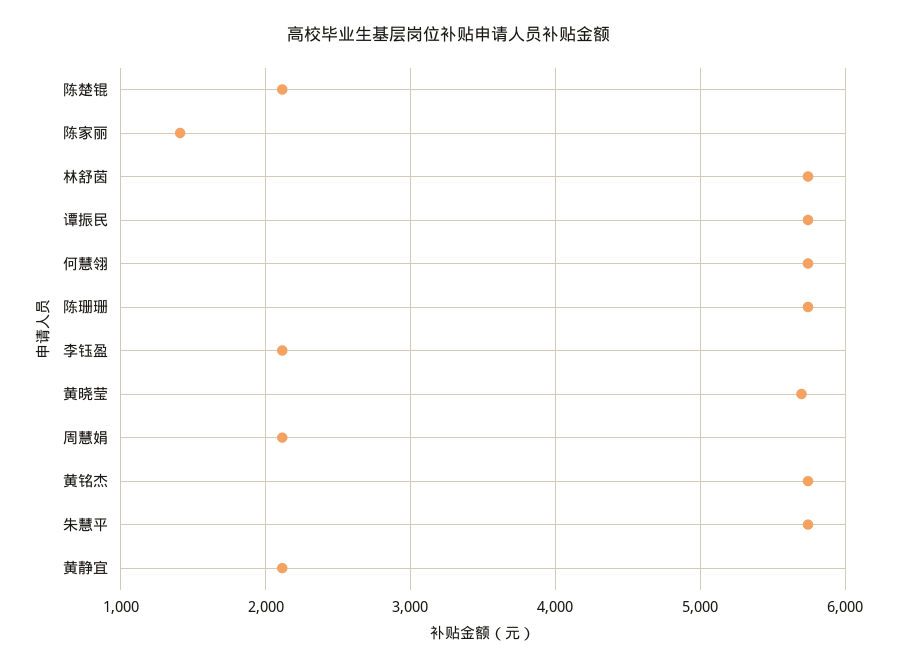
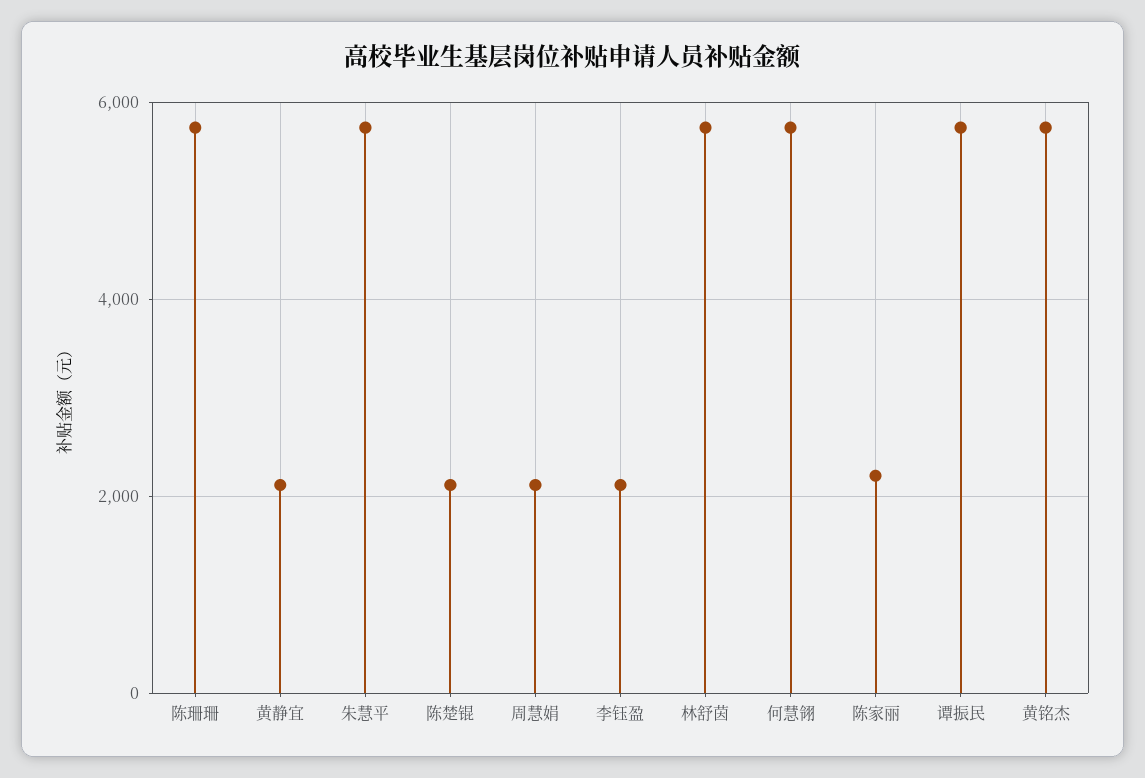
  {
    "陈楚锟": 2100,
-   "陈家丽": 1400,
+   "陈家丽": 2200,
    "林舒茵": 5700,
    "谭振民": 5700,
    "何慧翎": 5700,
    "陈珊珊": 5700,
    "李钰盈": 2100,
-   "黄晓莹": 5700,
    "周慧娟": 2100,
    "黄铭杰": 5700,
    "朱慧平": 5700,
    "黄静宜": 2100
  }

